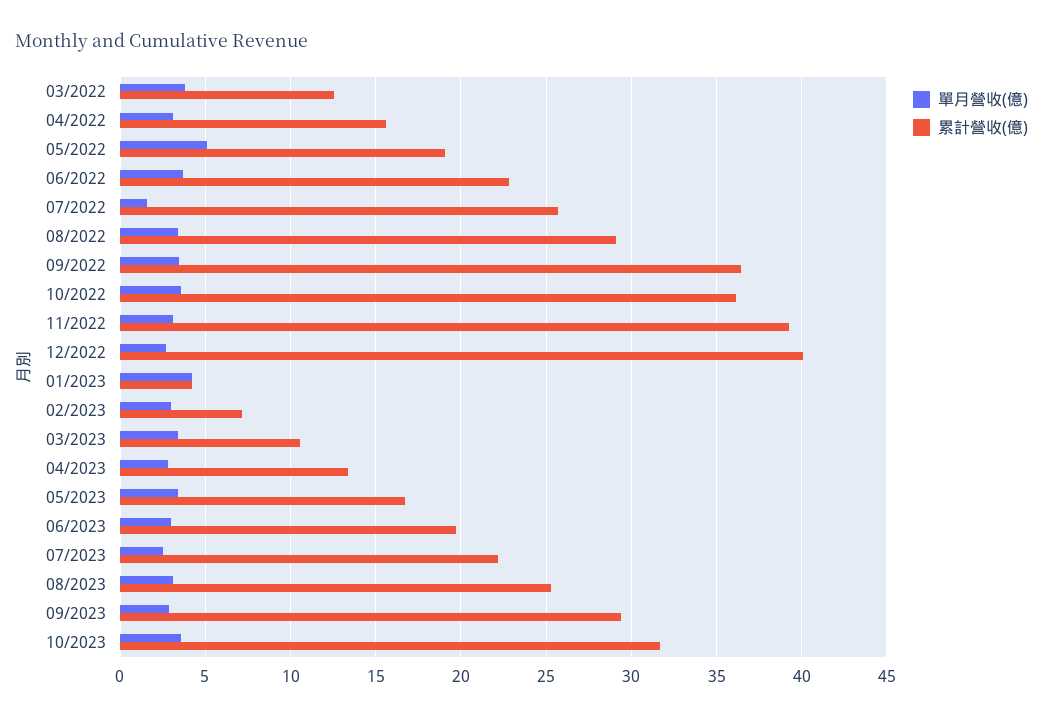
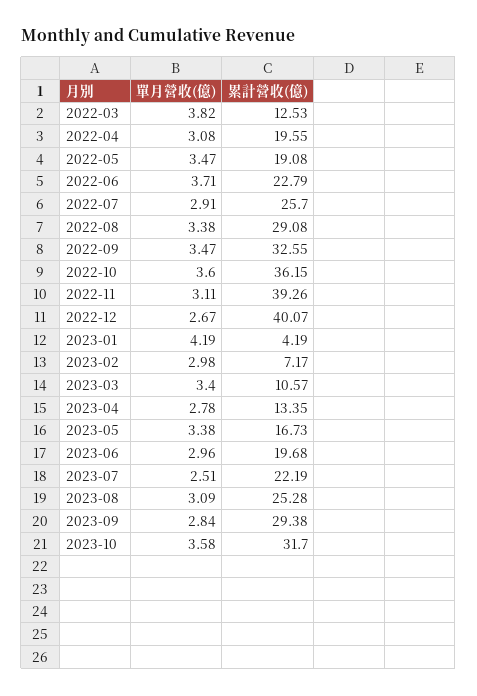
  {
    "單月營收(億)": {
      "03/2022": 3.82,
      "04/2022": 3.08,
-     "05/2022": 5,
+     "05/2022": 3.47,
      "06/2022": 3.71,
-     "07/2022": 1.5,
+     "07/2022": 2.91,
      "08/2022": 3.38,
      "09/2022": 3.47,
      "10/2022": 3.6,
      "11/2022": 3.11,
      "12/2022": 2.67,
      "01/2023": 4.19,
      "02/2023": 2.98,
      "03/2023": 3.4,
      "04/2023": 2.78,
      "05/2023": 3.38,
      "06/2023": 2.96,
      "07/2023": 2.51,
      "08/2023": 3.09,
      "09/2023": 2.84,
      "10/2023": 3.58
    },
    "累計營收(億)": {
      "03/2022": 12.53,
-     "04/2022": 15.5,
+     "04/2022": 19.55,
      "05/2022": 19.08,
      "06/2022": 22.79,
      "07/2022": 25.7,
      "08/2022": 29.08,
-     "09/2022": 36.5,
+     "09/2022": 32.55,
      "10/2022": 36.15,
      "11/2022": 39.26,
      "12/2022": 40.07,
      "01/2023": 4.19,
      "02/2023": 7.17,
      "03/2023": 10.57,
      "04/2023": 13.35,
      "05/2023": 16.73,
      "06/2023": 19.68,
      "07/2023": 22.19,
      "08/2023": 25.28,
      "09/2023": 29.38,
      "10/2023": 31.7
    }
  }

